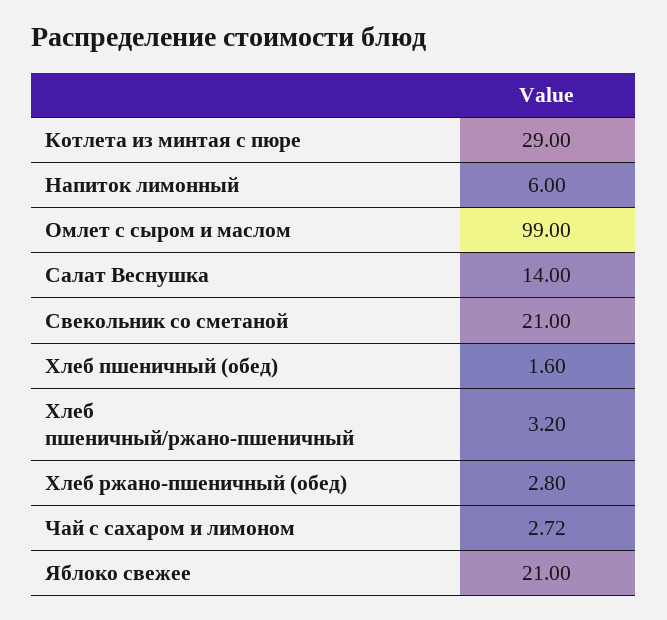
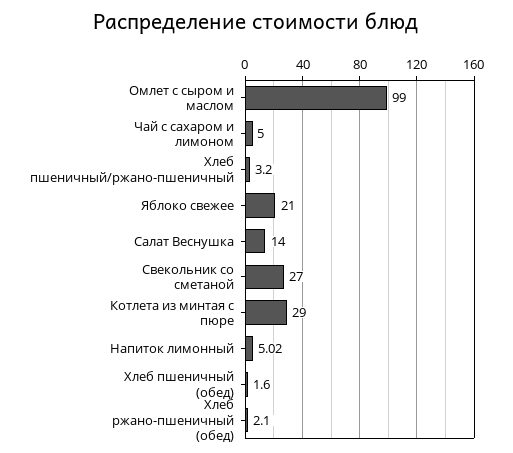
  {
    "Котлета из минтая с пюре": 29,
-   "Напиток лимонный": 6,
+   "Напиток лимонный": 5.02,
    "Омлет с сыром и маслом": 99,
    "Салат Веснушка": 14,
-   "Свекольник со сметаной": 21,
+   "Свекольник со сметаной": 27,
    "Хлеб пшеничный (обед)": 1.6,
    "Хлеб пшеничный/ржано-пшеничный": 3.2,
-   "Хлеб ржано-пшеничный (обед)": 2.8,
+   "Хлеб ржано-пшеничный (обед)": 2.1,
-   "Чай с сахаром и лимоном": 2.72,
+   "Чай с сахаром и лимоном": 5,
    "Яблоко свежее": 21
  }

